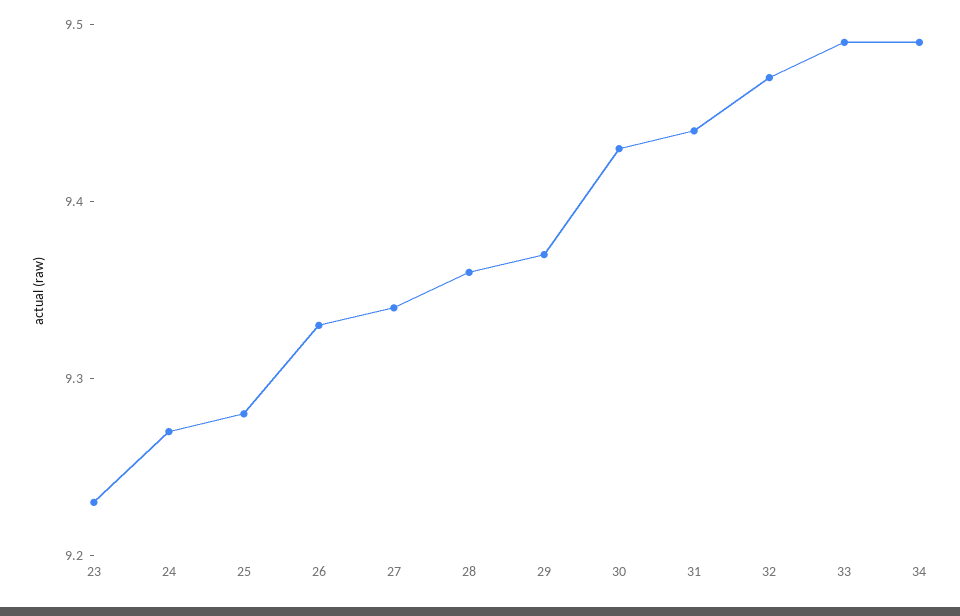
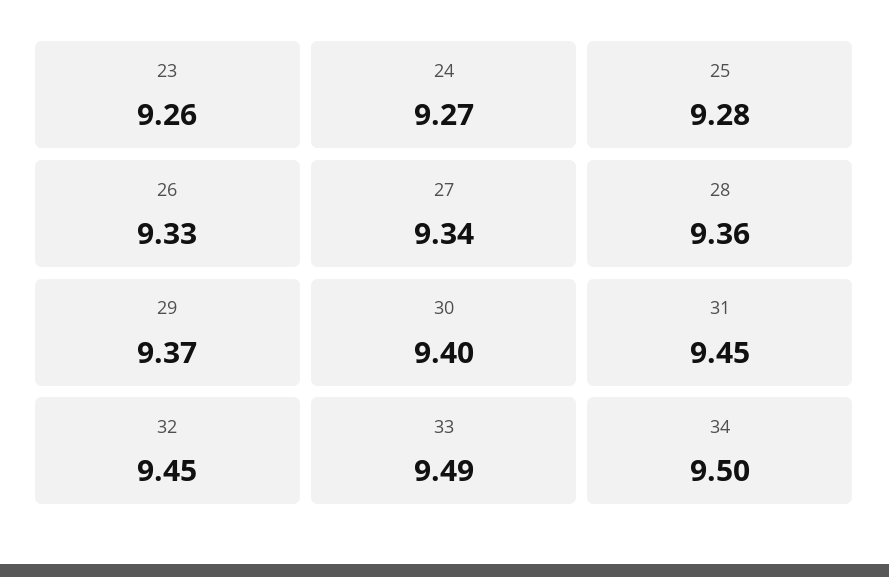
  {
-   "23": 9.23,
+   "23": 9.26,
    "24": 9.27,
    "25": 9.28,
    "26": 9.33,
    "27": 9.34,
    "28": 9.36,
    "29": 9.37,
-   "30": 9.43,
+   "30": 9.4,
-   "31": 9.44,
+   "31": 9.45,
-   "32": 9.47,
+   "32": 9.45,
    "33": 9.49,
-   "34": 9.49
+   "34": 9.5
  }

